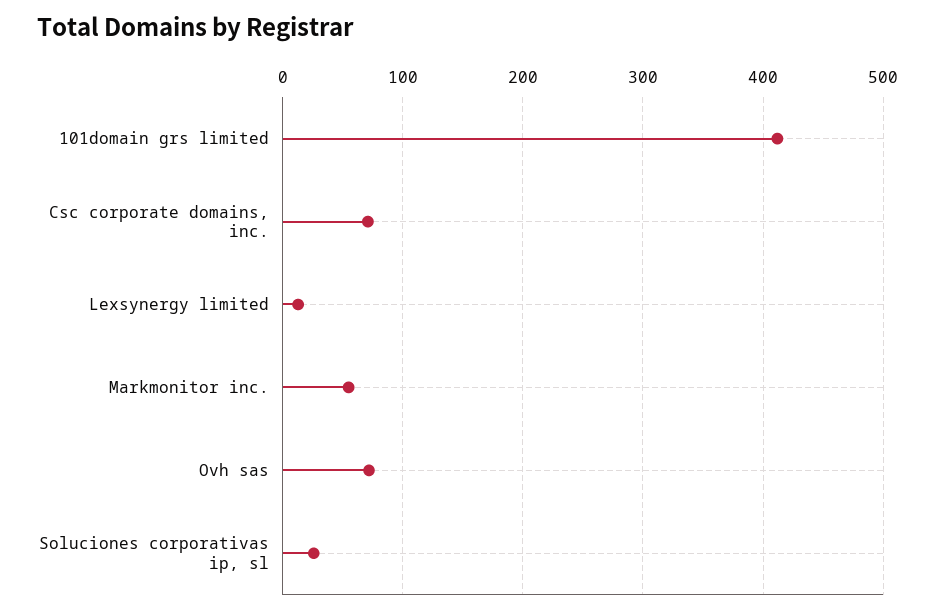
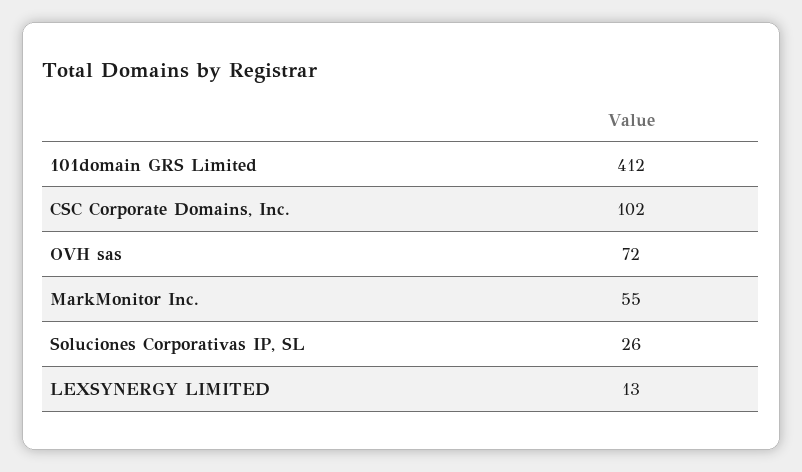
  {
    "101domain grs limited": 412,
-   "Csc corporate domains, inc.": 70,
+   "Csc corporate domains, inc.": 102,
    "Lexsynergy limited": 13,
    "Markmonitor inc.": 55,
    "Ovh sas": 72,
    "Soluciones corporativas ip, sl": 26
  }

